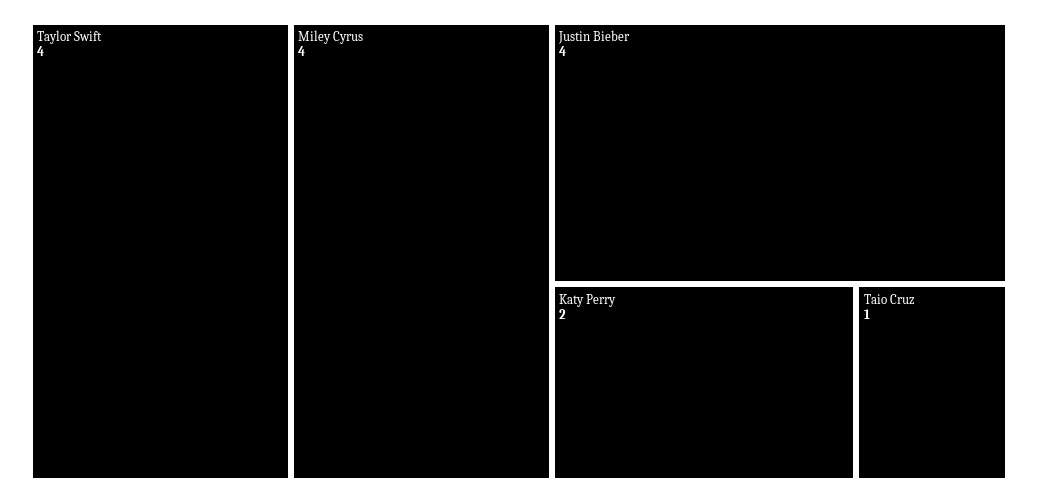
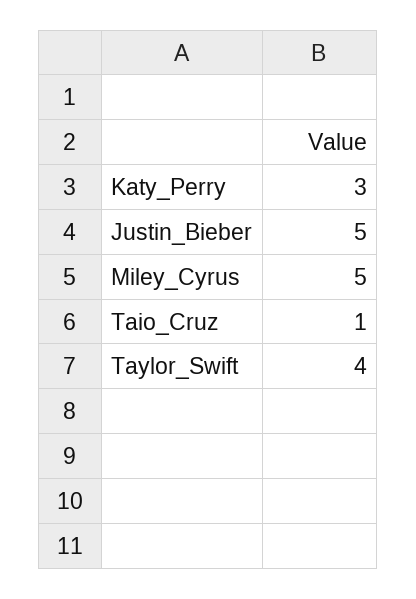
  {
    "Taylor Swift": 4,
-   "Miley Cyrus": 4,
+   "Miley Cyrus": 5,
-   "Justin Bieber": 4,
+   "Justin Bieber": 5,
-   "Katy Perry": 2,
+   "Katy Perry": 3,
    "Taio Cruz": 1
  }

